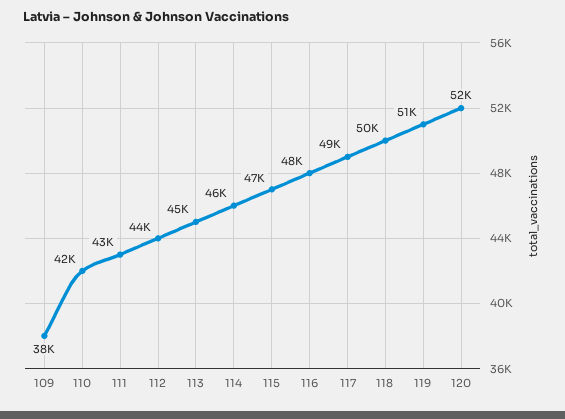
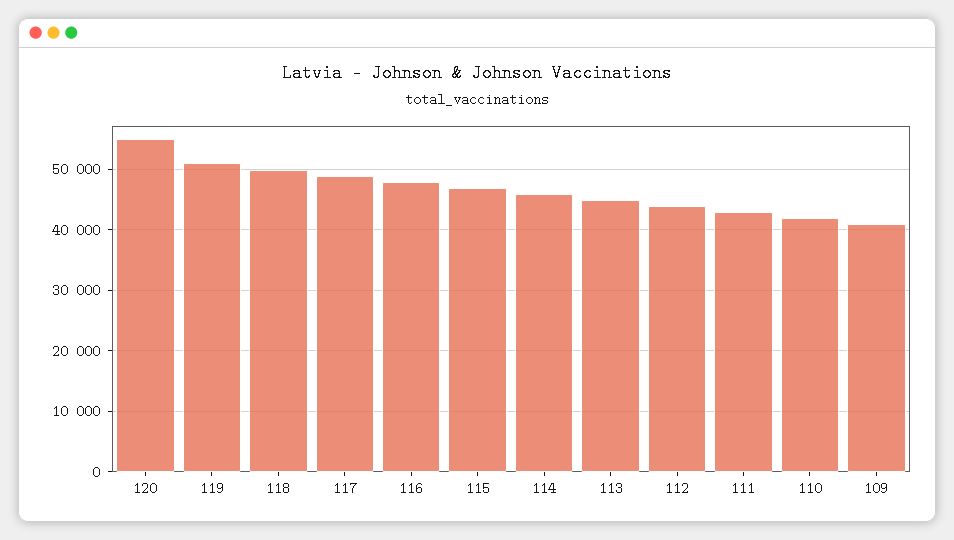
  {
-   "109": 38000,
+   "109": 41000,
    "110": 42000,
    "111": 43000,
    "112": 44000,
    "113": 45000,
    "114": 46000,
    "115": 47000,
    "116": 48000,
    "117": 49000,
    "118": 50000,
    "119": 51000,
-   "120": 52000
+   "120": 55000
  }

